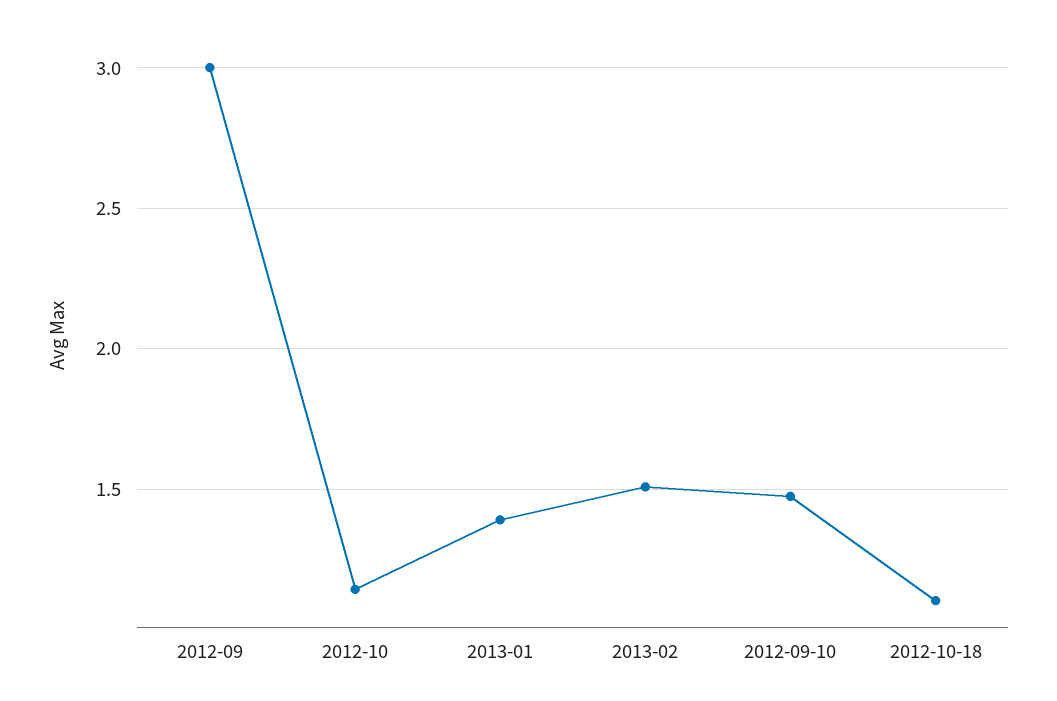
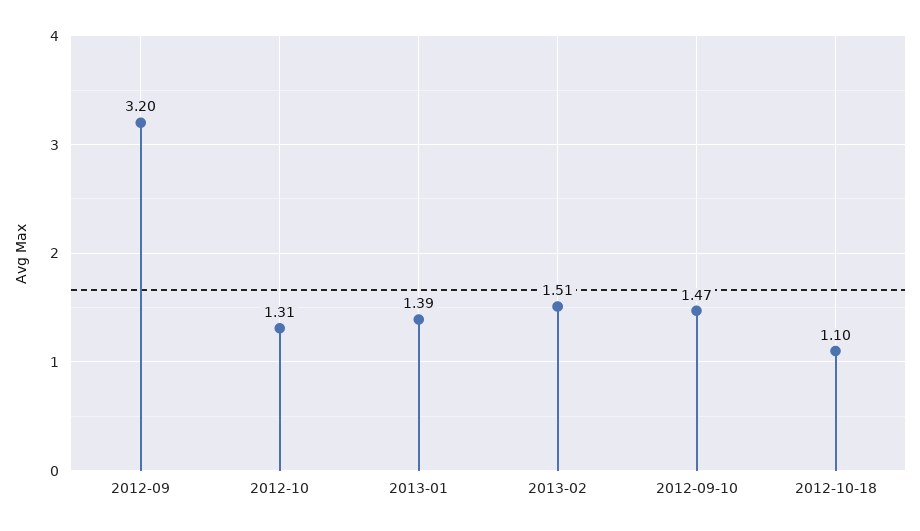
  {
-   "2012-09": 3,
+   "2012-09": 3.2,
-   "2012-10": 1.15,
+   "2012-10": 1.31,
    "2013-01": 1.39,
    "2013-02": 1.51,
    "2012-09-10": 1.47,
    "2012-10-18": 1.1
  }

